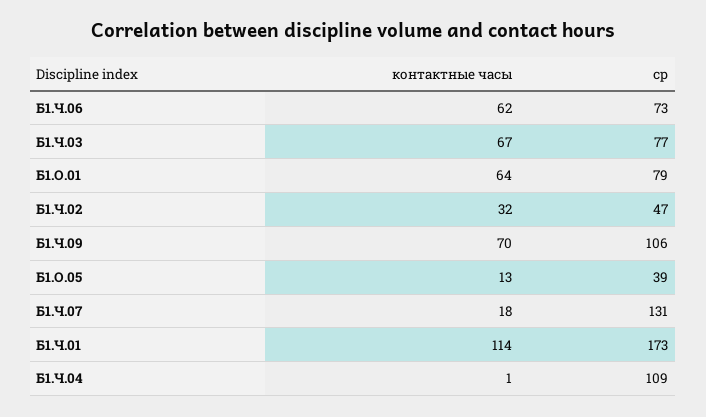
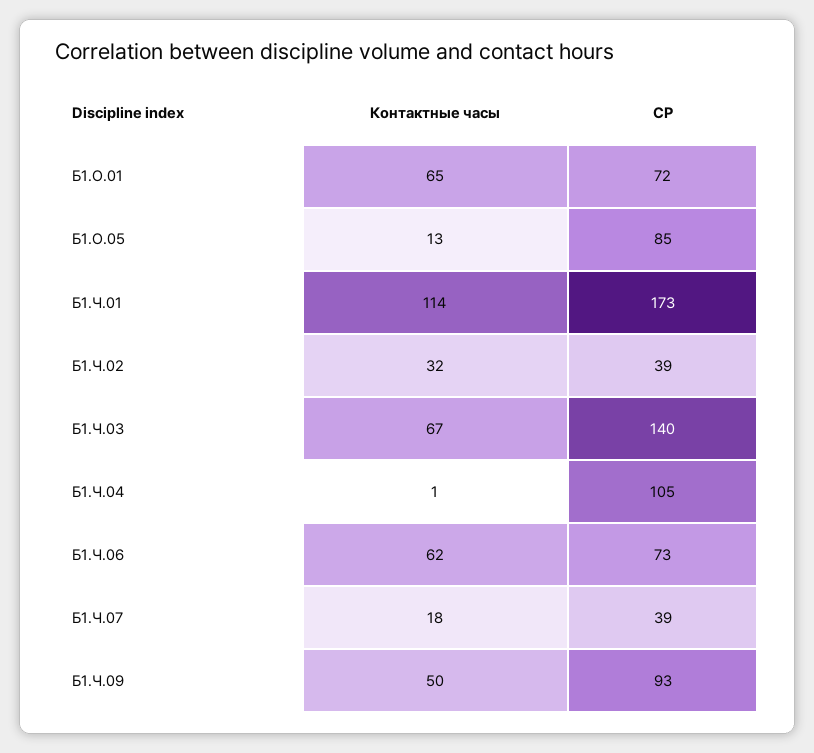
  {
    "контактные часы": {
      "Б1.Ч.06": 62,
      "Б1.Ч.03": 67,
-     "Б1.О.01": 64,
+     "Б1.О.01": 65,
      "Б1.Ч.02": 32,
-     "Б1.Ч.09": 70,
+     "Б1.Ч.09": 50,
      "Б1.О.05": 13,
      "Б1.Ч.07": 18,
      "Б1.Ч.01": 114,
      "Б1.Ч.04": 1
    },
    "ср": {
      "Б1.Ч.06": 73,
-     "Б1.Ч.03": 77,
+     "Б1.Ч.03": 140,
-     "Б1.О.01": 79,
+     "Б1.О.01": 72,
-     "Б1.Ч.02": 47,
+     "Б1.Ч.02": 39,
-     "Б1.Ч.09": 106,
+     "Б1.Ч.09": 93,
-     "Б1.О.05": 39,
+     "Б1.О.05": 85,
-     "Б1.Ч.07": 131,
+     "Б1.Ч.07": 39,
      "Б1.Ч.01": 173,
-     "Б1.Ч.04": 109
+     "Б1.Ч.04": 105
    }
  }

